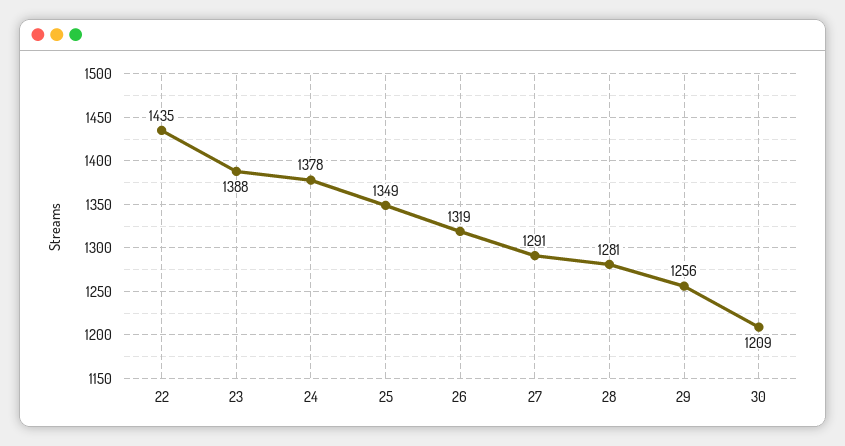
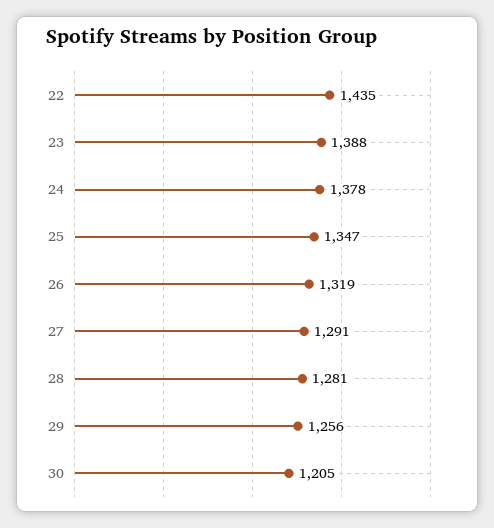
  {
    "22": 1435,
    "23": 1388,
    "24": 1378,
-   "25": 1349,
+   "25": 1347,
    "26": 1319,
    "27": 1291,
    "28": 1281,
    "29": 1256,
-   "30": 1209
+   "30": 1205
  }

